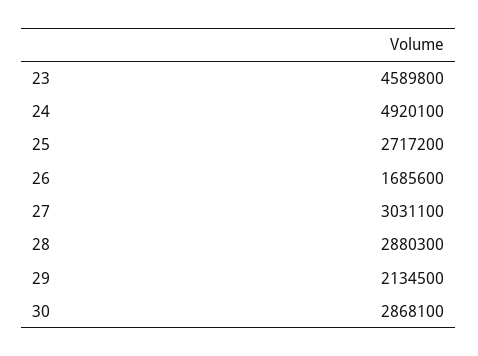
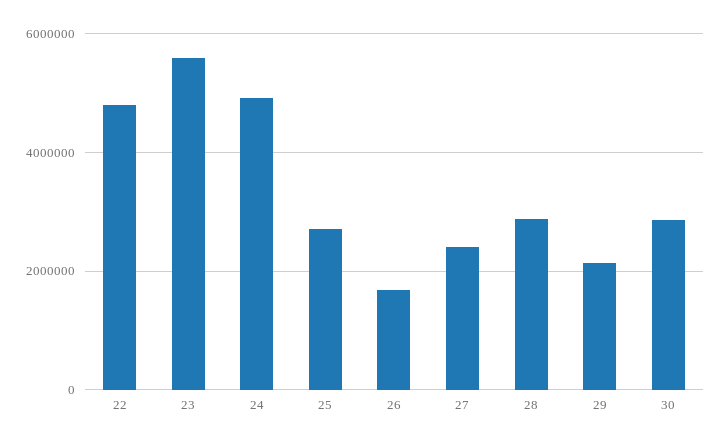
  {
-   "23": 4589800,
+   "23": 5600000,
    "24": 4920100,
    "25": 2717200,
    "26": 1685600,
-   "27": 3031100,
+   "27": 2400000,
    "28": 2880300,
    "29": 2134500,
-   "30": 2868100
+   "30": 2868100,
+   "22": 4800000
  }

